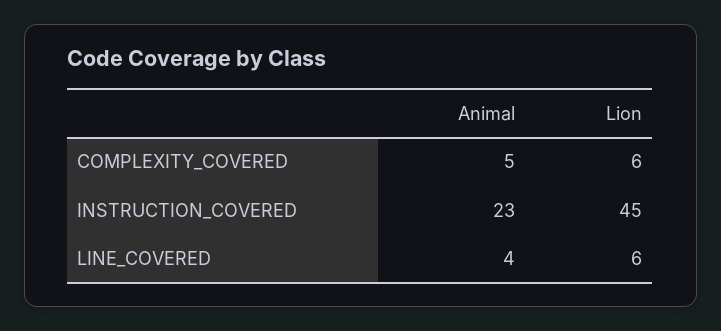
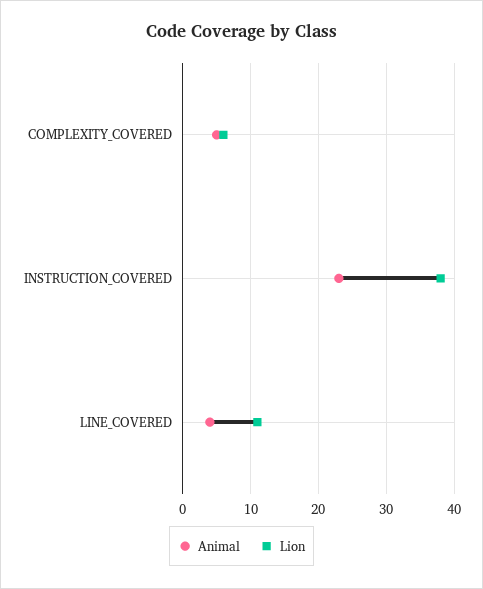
  {
    "Animal": {
      "COMPLEXITY_COVERED": 5,
      "INSTRUCTION_COVERED": 23,
      "LINE_COVERED": 4
    },
    "Lion": {
      "COMPLEXITY_COVERED": 6,
-     "INSTRUCTION_COVERED": 45,
+     "INSTRUCTION_COVERED": 38,
-     "LINE_COVERED": 6
+     "LINE_COVERED": 11
    }
  }

